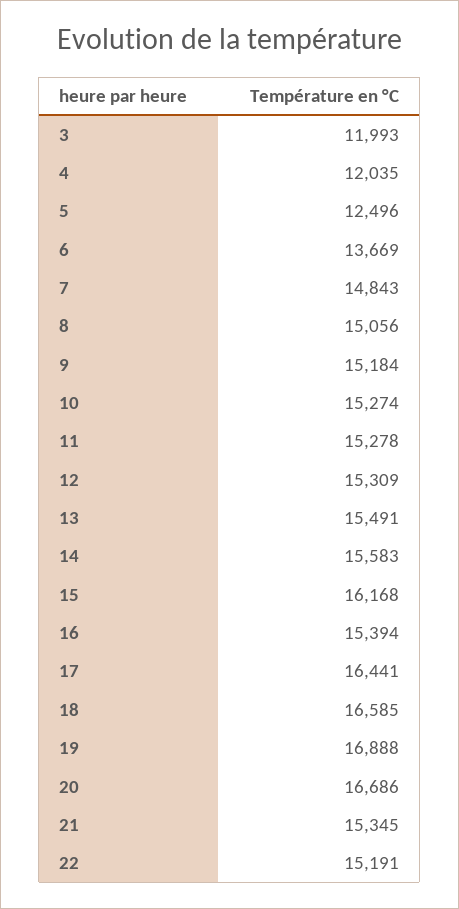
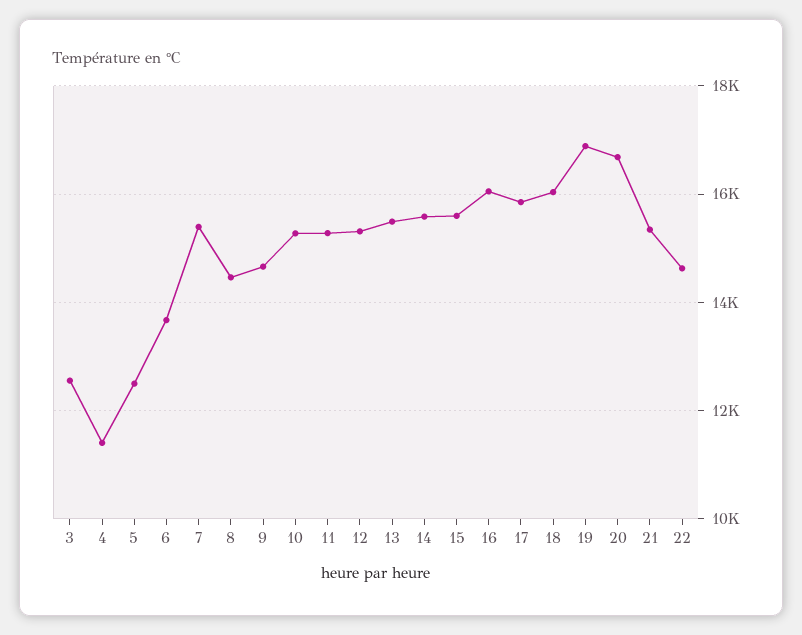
  {
-   "3": 11993,
+   "3": 12600,
-   "4": 12035,
+   "4": 11400,
    "5": 12496,
    "6": 13669,
-   "7": 14843,
+   "7": 15400,
-   "8": 15056,
+   "8": 14400,
-   "9": 15184,
+   "9": 14600,
    "10": 15274,
    "11": 15278,
    "12": 15309,
    "13": 15491,
    "14": 15583,
-   "15": 16168,
+   "15": 15600,
-   "16": 15394,
+   "16": 16000,
-   "17": 16441,
+   "17": 15800,
-   "18": 16585,
+   "18": 16000,
    "19": 16888,
    "20": 16686,
    "21": 15345,
-   "22": 15191
+   "22": 14600
  }

